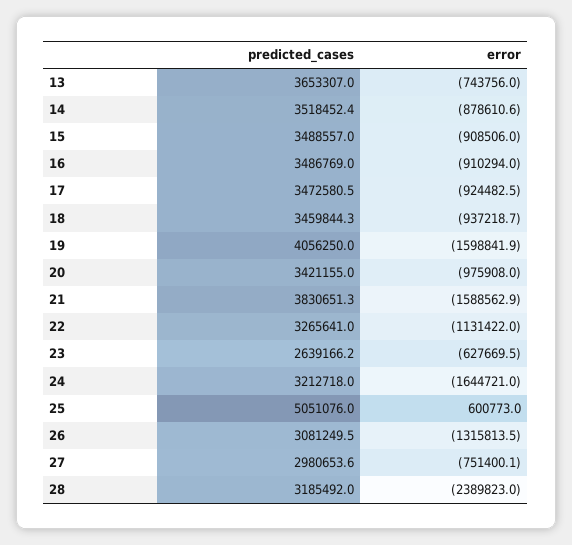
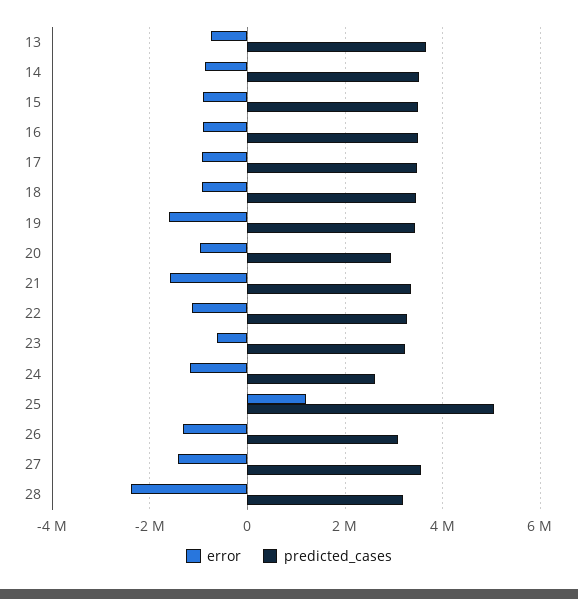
  {
    "predicted_cases": {
      "13": 3653307,
      "14": 3518452.4,
      "15": 3488557,
      "16": 3486769,
      "17": 3472580.5,
      "18": 3459844.3,
-     "19": 4056250,
+     "19": 3400000,
-     "20": 3421155,
+     "20": 3000000,
-     "21": 3830651.3,
+     "21": 3400000,
      "22": 3265641,
-     "23": 2639166.2,
+     "23": 3200000,
-     "24": 3212718,
+     "24": 2600000,
      "25": 5051076,
      "26": 3081249.5,
-     "27": 2980653.6,
+     "27": 3600000,
      "28": 3185492
    },
    "error": {
      "13": -743756,
      "14": -878610.6,
      "15": -908506,
      "16": -910294,
      "17": -924482.5,
      "18": -937218.7,
      "19": -1598841.9,
      "20": -975908,
      "21": -1588562.9,
      "22": -1131422,
      "23": -627669.5,
-     "24": -1644721,
+     "24": -1200000,
-     "25": 600773,
+     "25": 1200000,
      "26": -1315813.5,
-     "27": -751400.1,
+     "27": -1400000,
      "28": -2389823
    }
  }

